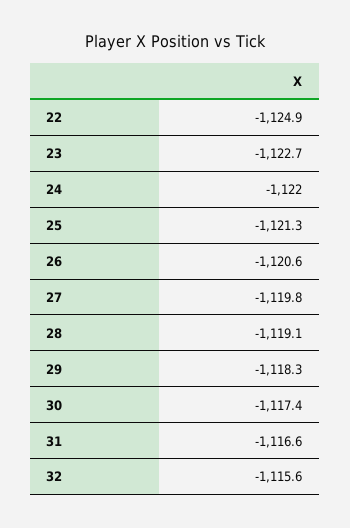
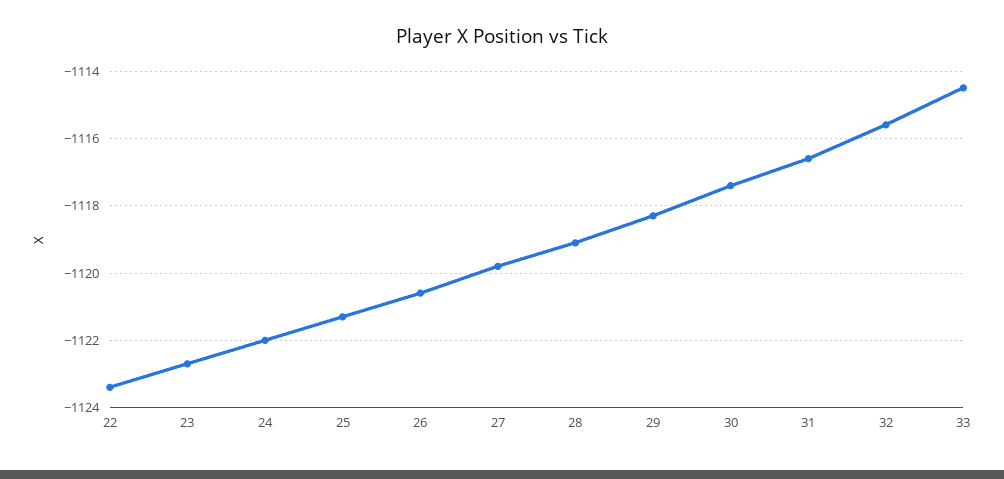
  {
-   "22": -1124.9,
+   "22": -1123.5,
    "23": -1122.7,
    "24": -1122,
    "25": -1121.3,
    "26": -1120.6,
    "27": -1119.8,
    "28": -1119.1,
    "29": -1118.3,
    "30": -1117.4,
    "31": -1116.6,
-   "32": -1115.6
+   "32": -1115.6,
+   "33": -1114.5
  }

